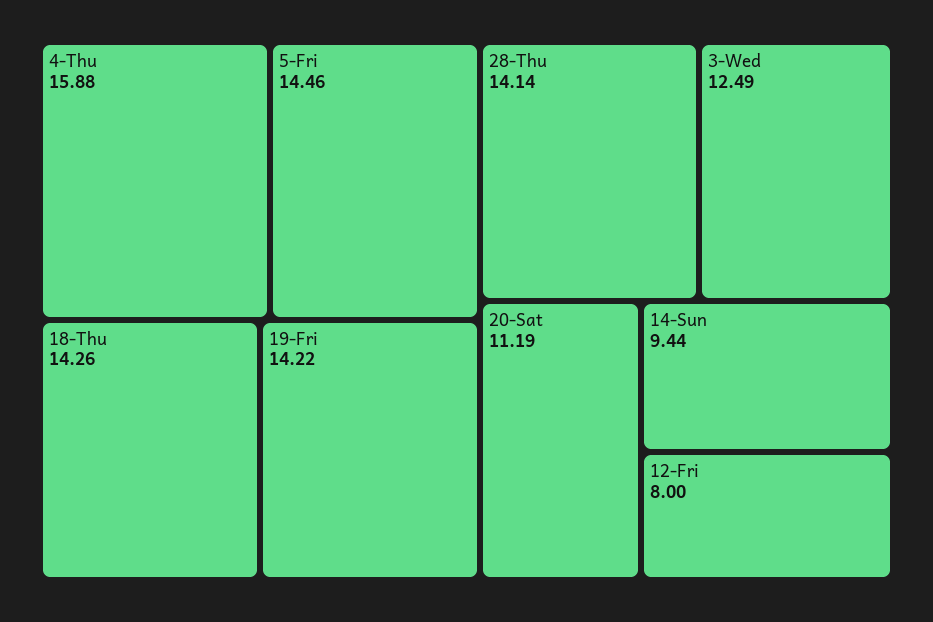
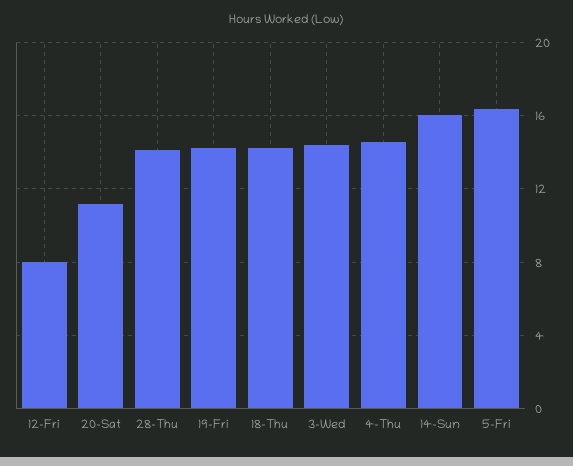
  {
-   "4-Thu": 15.88,
+   "4-Thu": 14.5,
-   "5-Fri": 14.46,
+   "5-Fri": 16.5,
    "18-Thu": 14.26,
    "19-Fri": 14.22,
    "28-Thu": 14.14,
-   "3-Wed": 12.49,
+   "3-Wed": 14.5,
    "20-Sat": 11.19,
-   "14-Sun": 9.44,
+   "14-Sun": 16,
    "12-Fri": 8
  }

